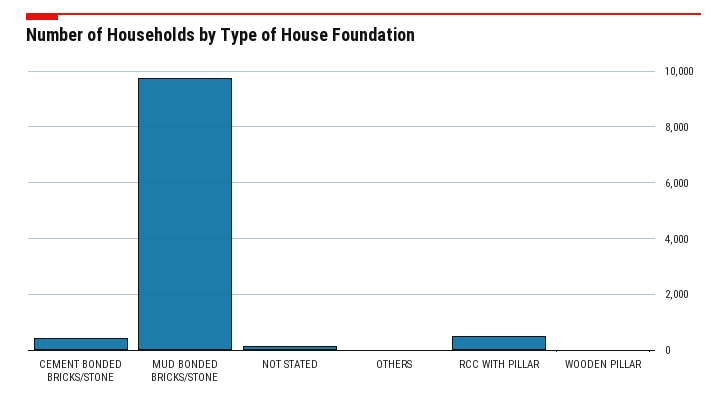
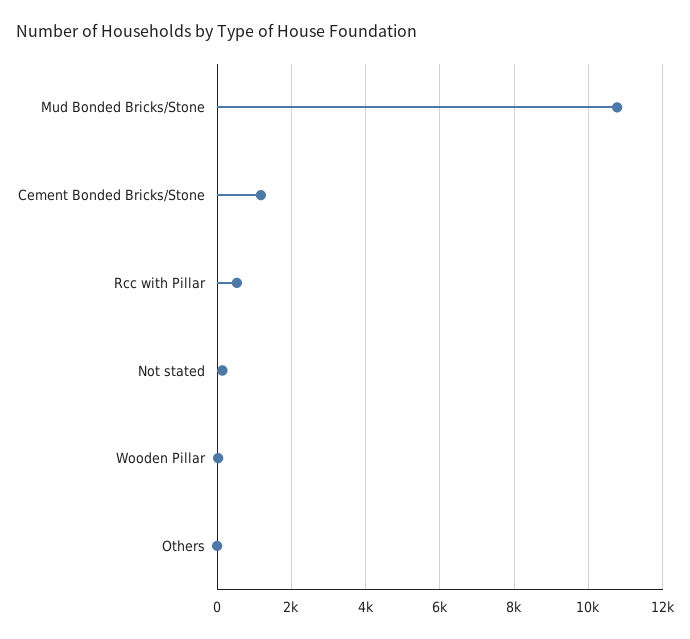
  {
-   "CEMENT BONDED BRICKS/STONE": 500,
+   "CEMENT BONDED BRICKS/STONE": 1200,
-   "MUD BONDED BRICKS/STONE": 9750,
+   "MUD BONDED BRICKS/STONE": 10800,
    "NOT STATED": 200,
    "OTHERS": 0,
    "RCC WITH PILLAR": 600,
    "WOODEN PILLAR": 0
  }

